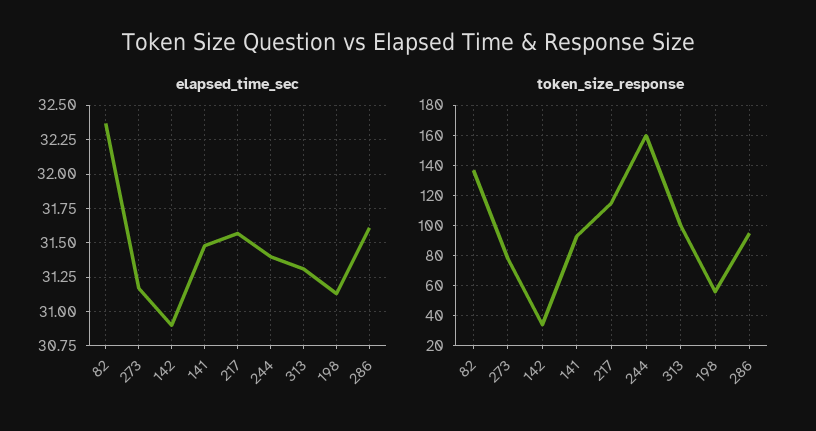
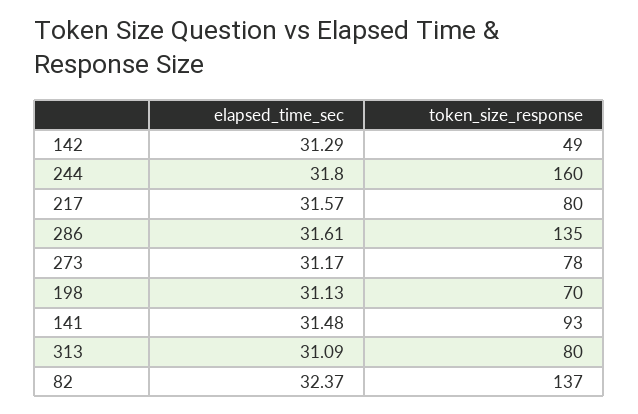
  {
    "elapsed_time_sec": {
      "82": 32.37,
      "273": 31.17,
-     "142": 30.9,
+     "142": 31.29,
      "141": 31.48,
      "217": 31.57,
-     "244": 31.4,
+     "244": 31.8,
-     "313": 31.3,
+     "313": 31.09,
      "198": 31.13,
      "286": 31.61
    },
    "token_size_response": {
      "82": 137,
      "273": 78,
-     "142": 35,
+     "142": 49,
      "141": 93,
-     "217": 115,
+     "217": 80,
      "244": 160,
-     "313": 100,
+     "313": 80,
-     "198": 55,
+     "198": 70,
-     "286": 95
+     "286": 135
    }
  }

